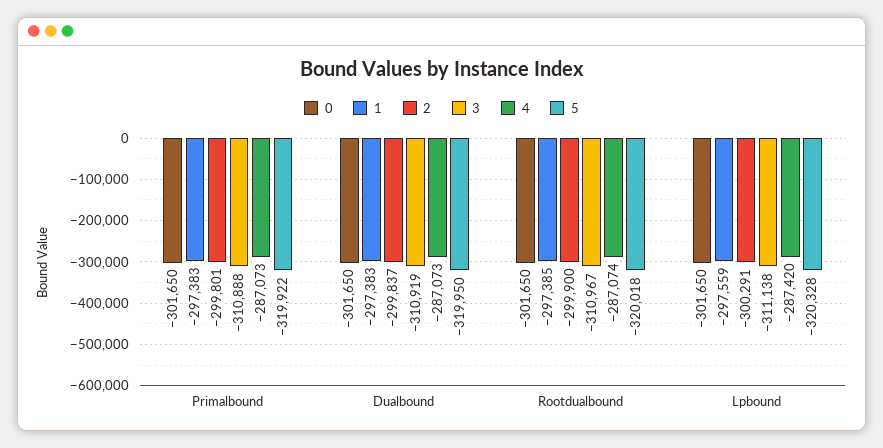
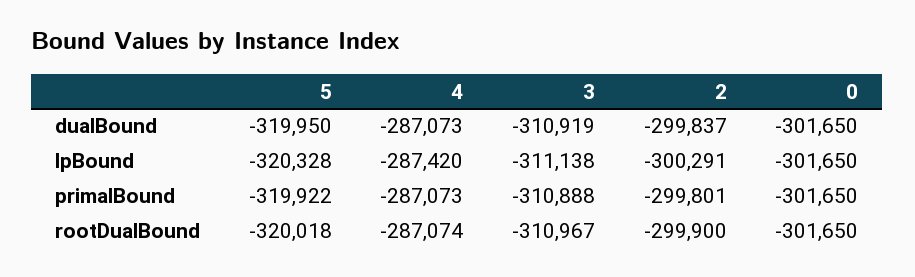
  {
    "0": {
      "Primalbound": -301650,
      "Dualbound": -301650,
      "Rootdualbound": -301650,
      "Lpbound": -301650
    },
-   "1": {
-     "Primalbound": -297383,
-     "Dualbound": -297383,
-     "Rootdualbound": -297385,
-     "Lpbound": -297559
-   },
    "2": {
      "Primalbound": -299801,
      "Dualbound": -299837,
      "Rootdualbound": -299900,
      "Lpbound": -300291
    },
    "3": {
      "Primalbound": -310888,
      "Dualbound": -310919,
      "Rootdualbound": -310967,
      "Lpbound": -311138
    },
    "4": {
      "Primalbound": -287073,
      "Dualbound": -287073,
      "Rootdualbound": -287074,
      "Lpbound": -287420
    },
    "5": {
      "Primalbound": -319922,
      "Dualbound": -319950,
      "Rootdualbound": -320018,
      "Lpbound": -320328
    }
  }

